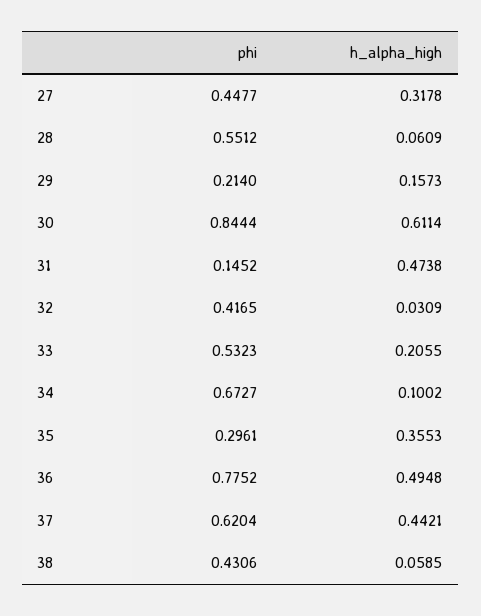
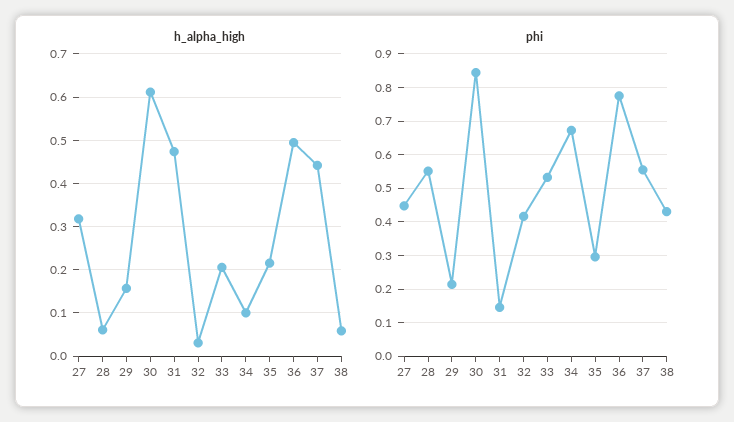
  {
    "phi": {
      "27": 0.4477,
      "28": 0.5512,
      "29": 0.214,
      "30": 0.8444,
      "31": 0.1452,
      "32": 0.4165,
      "33": 0.5323,
      "34": 0.6727,
      "35": 0.2961,
      "36": 0.7752,
-     "37": 0.6204,
+     "37": 0.56,
      "38": 0.4306
    },
    "h_alpha_high": {
      "27": 0.3178,
      "28": 0.0609,
      "29": 0.1573,
      "30": 0.6114,
      "31": 0.4738,
      "32": 0.0309,
      "33": 0.2055,
      "34": 0.1002,
-     "35": 0.3553,
+     "35": 0.22,
      "36": 0.4948,
      "37": 0.4421,
      "38": 0.0585
    }
  }

